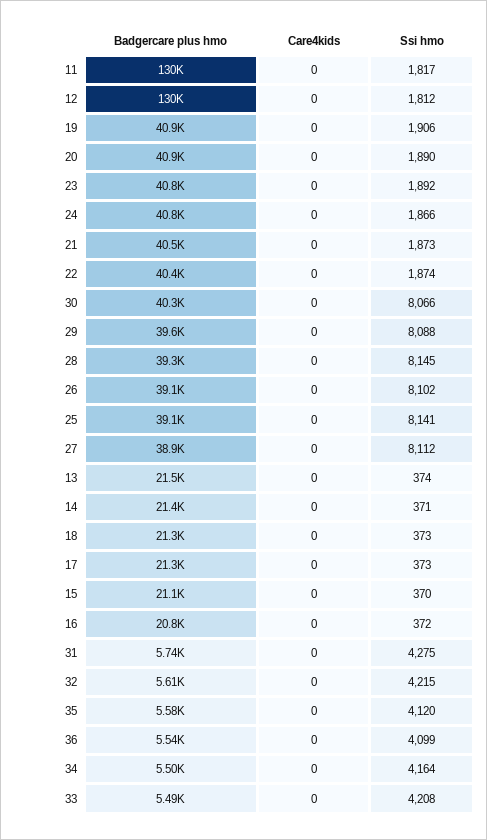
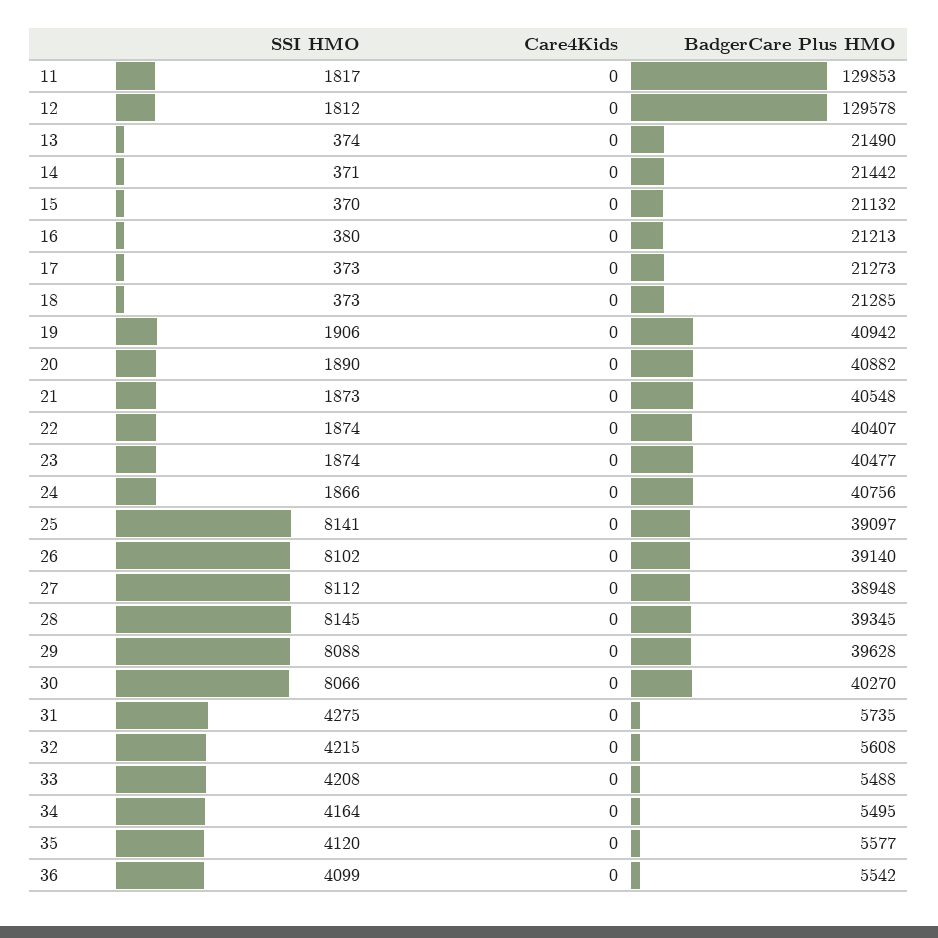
  {
    "Badgercare plus hmo": {
      "11": 129853,
      "12": 129578,
      "19": 40942,
      "20": 40882,
-     "23": 40800,
+     "23": 40477,
      "24": 40756,
      "21": 40548,
      "22": 40407,
      "30": 40270,
      "29": 39628,
      "28": 39345,
      "26": 39140,
      "25": 39097,
      "27": 38948,
      "13": 21490,
      "14": 21442,
      "18": 21285,
      "17": 21273,
      "15": 21132,
-     "16": 20800,
+     "16": 21213,
      "31": 5735,
      "32": 5608,
      "35": 5577,
      "36": 5542,
      "34": 5495,
      "33": 5488
    },
    "Care4kids": {
      "11": 0,
      "12": 0,
      "19": 0,
      "20": 0,
      "23": 0,
      "24": 0,
      "21": 0,
      "22": 0,
      "30": 0,
      "29": 0,
      "28": 0,
      "26": 0,
      "25": 0,
      "27": 0,
      "13": 0,
      "14": 0,
      "18": 0,
      "17": 0,
      "15": 0,
      "16": 0,
      "31": 0,
      "32": 0,
      "35": 0,
      "36": 0,
      "34": 0,
      "33": 0
    },
    "Ssi hmo": {
      "11": 1817,
      "12": 1812,
      "19": 1906,
      "20": 1890,
-     "23": 1892,
+     "23": 1874,
      "24": 1866,
      "21": 1873,
      "22": 1874,
      "30": 8066,
      "29": 8088,
      "28": 8145,
      "26": 8102,
      "25": 8141,
      "27": 8112,
      "13": 374,
      "14": 371,
      "18": 373,
      "17": 373,
      "15": 370,
-     "16": 372,
+     "16": 380,
      "31": 4275,
      "32": 4215,
      "35": 4120,
      "36": 4099,
      "34": 4164,
      "33": 4208
    }
  }

